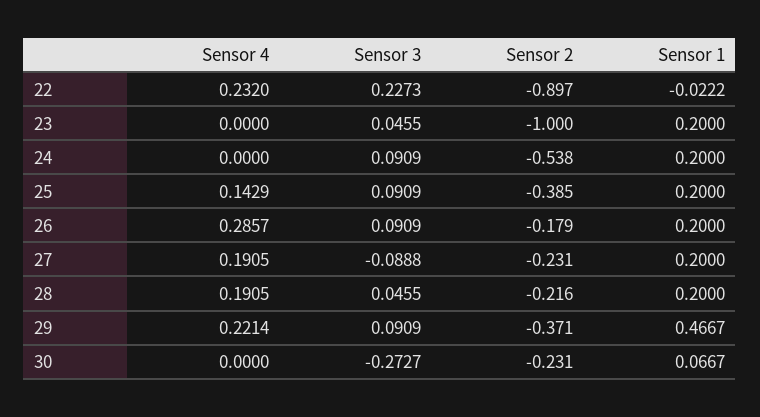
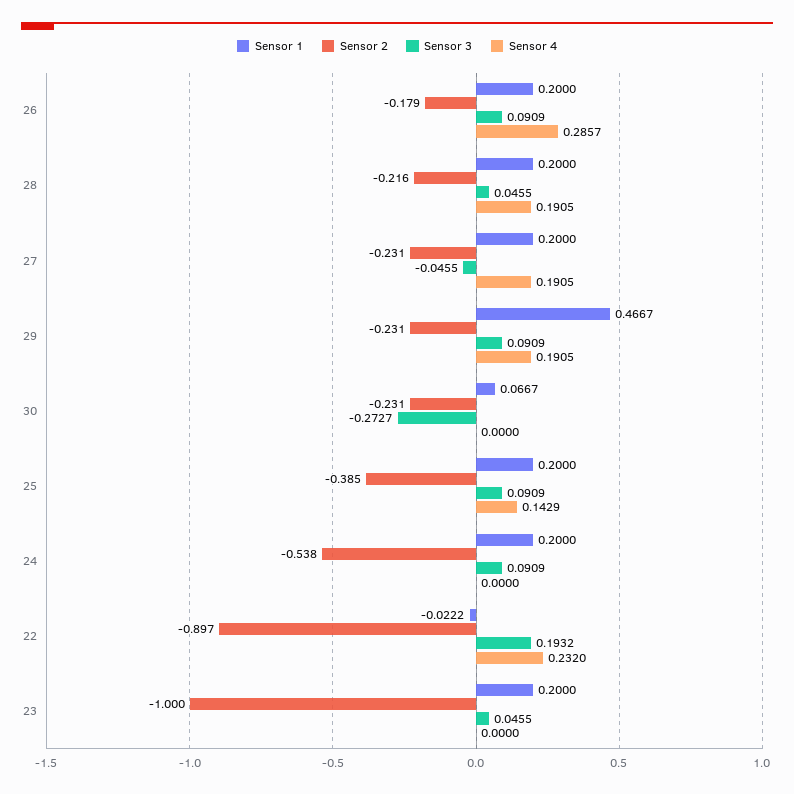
  {
    "Sensor 4": {
      "22": 0.232,
      "23": 0,
      "24": 0,
      "25": 0.1429,
      "26": 0.2857,
      "27": 0.1905,
      "28": 0.1905,
-     "29": 0.2214,
+     "29": 0.1905,
      "30": 0
    },
    "Sensor 3": {
-     "22": 0.2273,
+     "22": 0.1932,
      "23": 0.0455,
      "24": 0.0909,
      "25": 0.0909,
      "26": 0.0909,
-     "27": -0.0888,
+     "27": -0.0455,
      "28": 0.0455,
      "29": 0.0909,
      "30": -0.2727
    },
    "Sensor 2": {
      "22": -0.897,
      "23": -1,
      "24": -0.538,
      "25": -0.385,
      "26": -0.179,
      "27": -0.231,
      "28": -0.216,
-     "29": -0.371,
+     "29": -0.231,
      "30": -0.231
    },
    "Sensor 1": {
      "22": -0.0222,
      "23": 0.2,
      "24": 0.2,
      "25": 0.2,
      "26": 0.2,
      "27": 0.2,
      "28": 0.2,
      "29": 0.4667,
      "30": 0.0667
    }
  }

